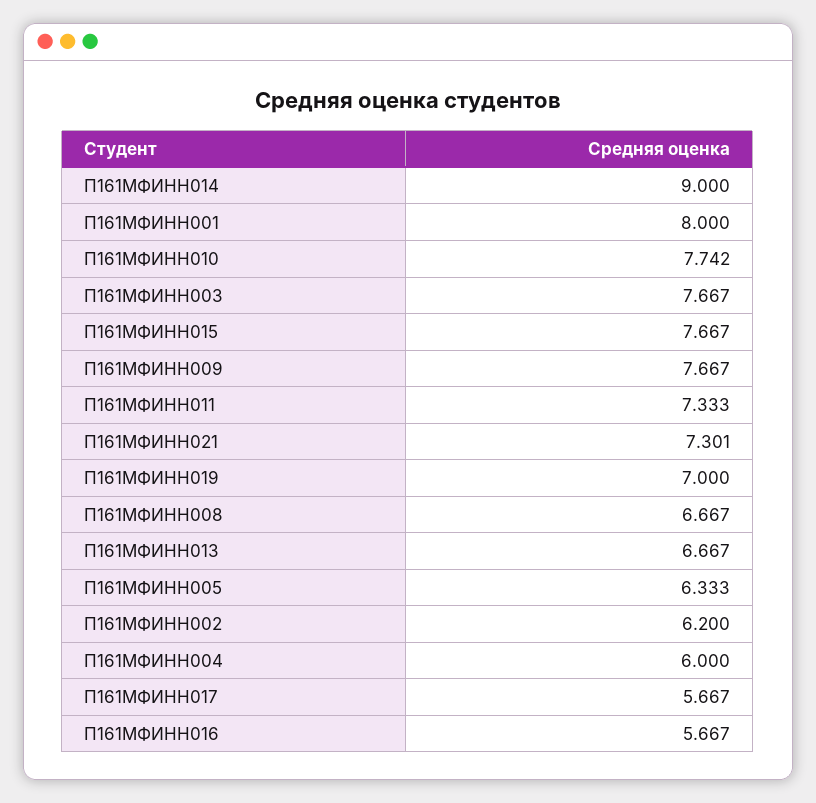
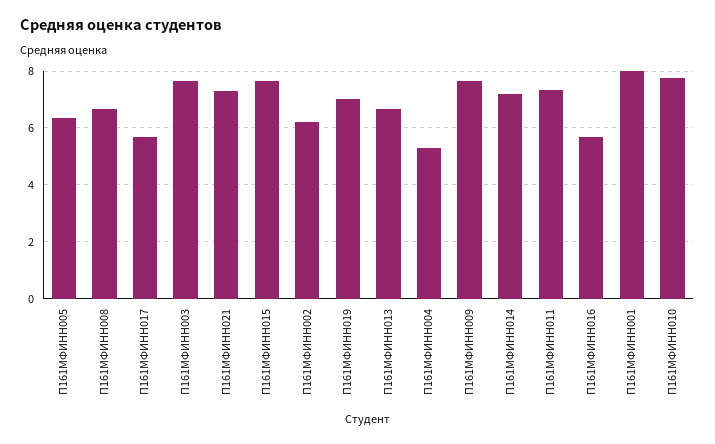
  {
-   "П161МФИНН014": 9,
+   "П161МФИНН014": 7.25,
    "П161МФИНН001": 8,
    "П161МФИНН010": 7.742,
    "П161МФИНН003": 7.667,
    "П161МФИНН015": 7.667,
    "П161МФИНН009": 7.667,
    "П161МФИНН011": 7.333,
    "П161МФИНН021": 7.301,
    "П161МФИНН019": 7,
    "П161МФИНН008": 6.667,
    "П161МФИНН013": 6.667,
    "П161МФИНН005": 6.333,
    "П161МФИНН002": 6.2,
-   "П161МФИНН004": 6,
+   "П161МФИНН004": 5.25,
    "П161МФИНН017": 5.667,
    "П161МФИНН016": 5.667
  }

